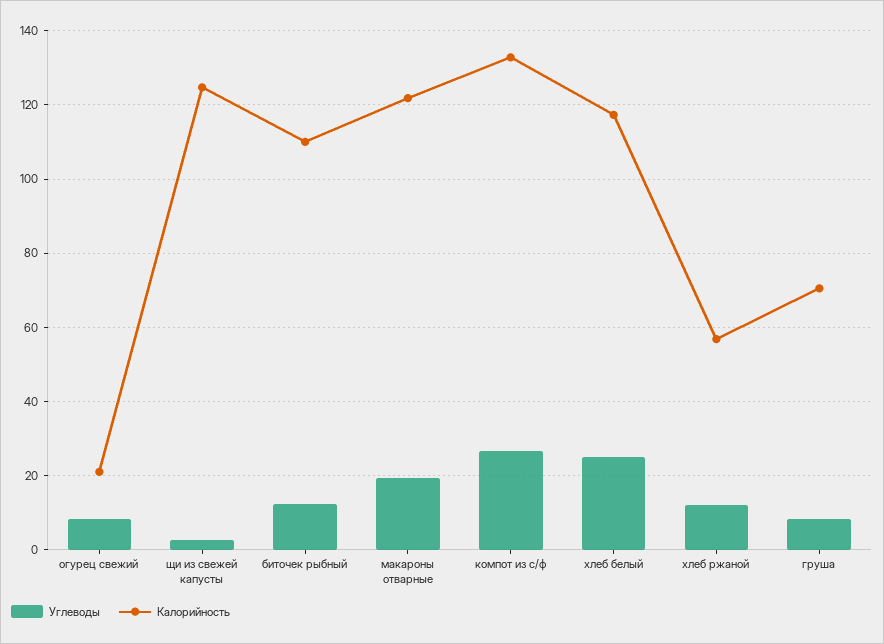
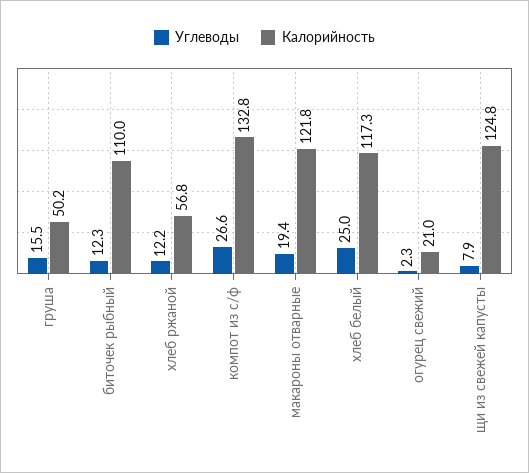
  {
    "Углеводы": {
-     "огурец свежий": 8,
+     "огурец свежий": 2.3,
-     "щи из свежей капусты": 2,
+     "щи из свежей капусты": 7.9,
      "биточек рыбный": 12.3,
      "макароны отварные": 19.4,
      "компот из с/ф": 26.6,
      "хлеб белый": 25,
      "хлеб ржаной": 12.2,
-     "груша": 8
+     "груша": 15.5
    },
    "Калорийность": {
      "огурец свежий": 21,
      "щи из свежей капусты": 124.8,
      "биточек рыбный": 110,
      "макароны отварные": 121.8,
      "компот из с/ф": 132.8,
      "хлеб белый": 117.3,
      "хлеб ржаной": 56.8,
-     "груша": 70
+     "груша": 50.2
    }
  }

